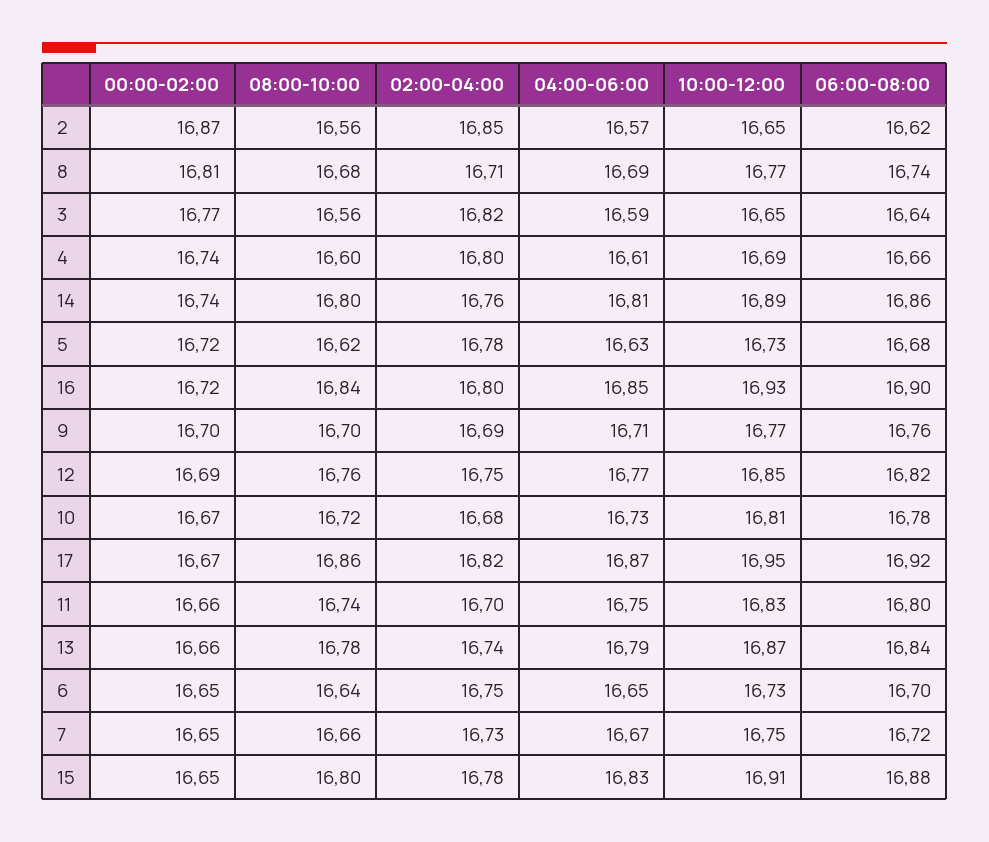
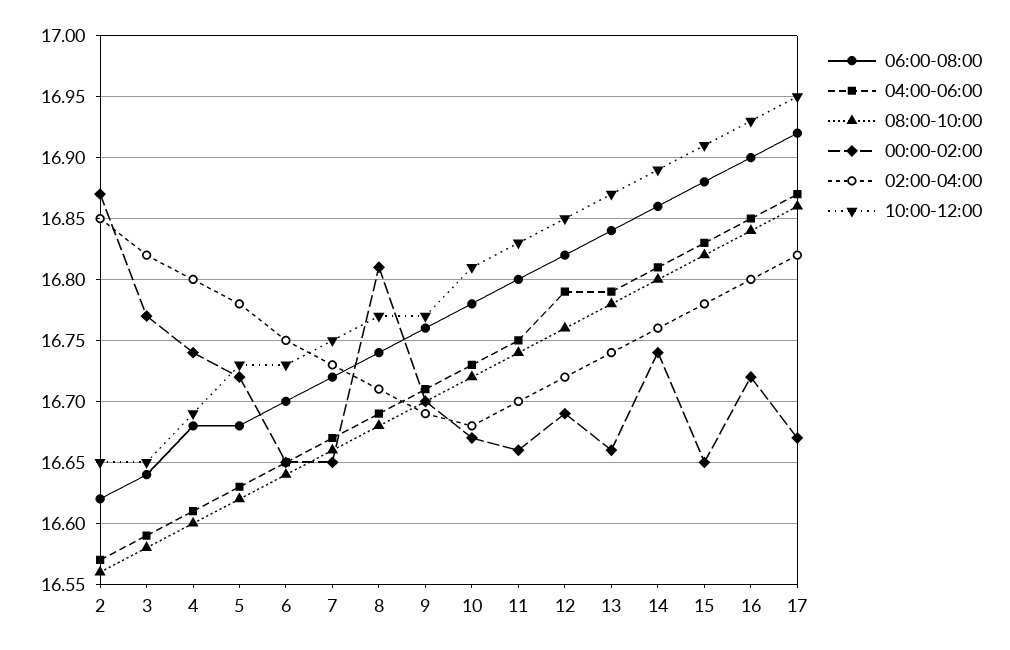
  {
    "00:00-02:00": {
      "2": 16.87,
      "8": 16.81,
      "3": 16.77,
      "4": 16.74,
      "14": 16.74,
      "5": 16.72,
      "16": 16.72,
      "9": 16.7,
      "12": 16.69,
      "10": 16.67,
      "17": 16.67,
      "11": 16.66,
      "13": 16.66,
      "6": 16.65,
      "7": 16.65,
      "15": 16.65
    },
    "08:00-10:00": {
      "2": 16.56,
      "8": 16.68,
-     "3": 16.56,
+     "3": 16.58,
      "4": 16.6,
      "14": 16.8,
      "5": 16.62,
      "16": 16.84,
      "9": 16.7,
      "12": 16.76,
      "10": 16.72,
      "17": 16.86,
      "11": 16.74,
      "13": 16.78,
      "6": 16.64,
      "7": 16.66,
-     "15": 16.8
+     "15": 16.82
    },
    "02:00-04:00": {
      "2": 16.85,
      "8": 16.71,
      "3": 16.82,
      "4": 16.8,
      "14": 16.76,
      "5": 16.78,
      "16": 16.8,
      "9": 16.69,
-     "12": 16.75,
+     "12": 16.72,
      "10": 16.68,
      "17": 16.82,
      "11": 16.7,
      "13": 16.74,
      "6": 16.75,
      "7": 16.73,
      "15": 16.78
    },
    "04:00-06:00": {
      "2": 16.57,
      "8": 16.69,
      "3": 16.59,
      "4": 16.61,
      "14": 16.81,
      "5": 16.63,
      "16": 16.85,
      "9": 16.71,
-     "12": 16.77,
+     "12": 16.79,
      "10": 16.73,
      "17": 16.87,
      "11": 16.75,
      "13": 16.79,
      "6": 16.65,
      "7": 16.67,
      "15": 16.83
    },
    "10:00-12:00": {
      "2": 16.65,
      "8": 16.77,
      "3": 16.65,
      "4": 16.69,
      "14": 16.89,
      "5": 16.73,
      "16": 16.93,
      "9": 16.77,
      "12": 16.85,
      "10": 16.81,
      "17": 16.95,
      "11": 16.83,
      "13": 16.87,
      "6": 16.73,
      "7": 16.75,
      "15": 16.91
    },
    "06:00-08:00": {
      "2": 16.62,
      "8": 16.74,
      "3": 16.64,
-     "4": 16.66,
+     "4": 16.68,
      "14": 16.86,
      "5": 16.68,
      "16": 16.9,
      "9": 16.76,
      "12": 16.82,
      "10": 16.78,
      "17": 16.92,
      "11": 16.8,
      "13": 16.84,
      "6": 16.7,
      "7": 16.72,
      "15": 16.88
    }
  }

